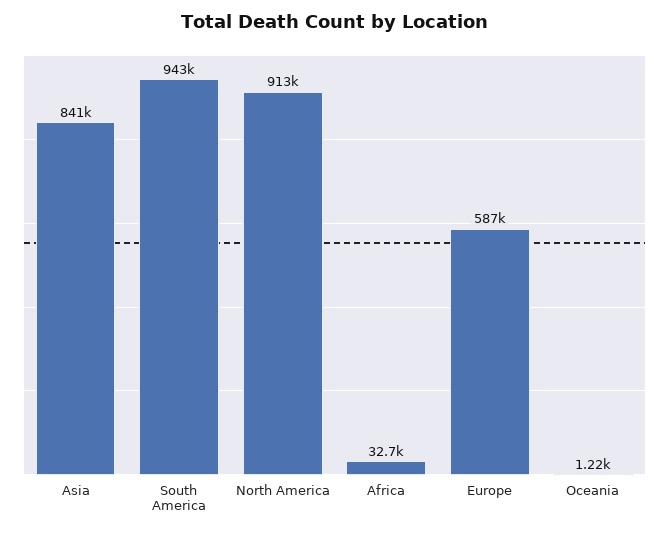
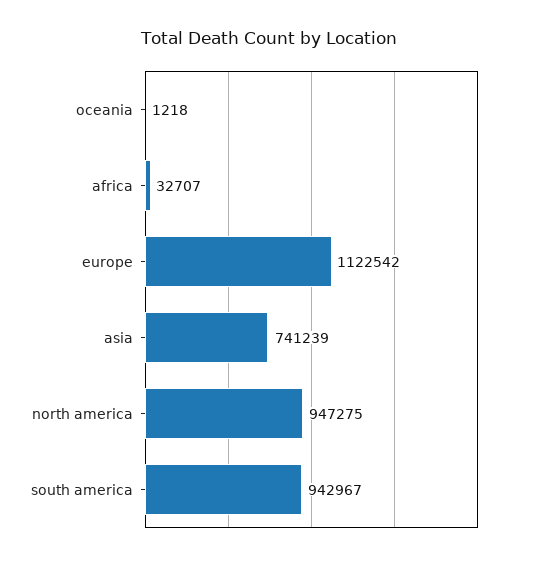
  {
-   "Asia": 841000,
+   "Asia": 741239,
    "South America": 942967,
-   "North America": 913000,
+   "North America": 947275,
    "Africa": 32707,
-   "Europe": 587000,
+   "Europe": 1122542,
    "Oceania": 1218
  }

